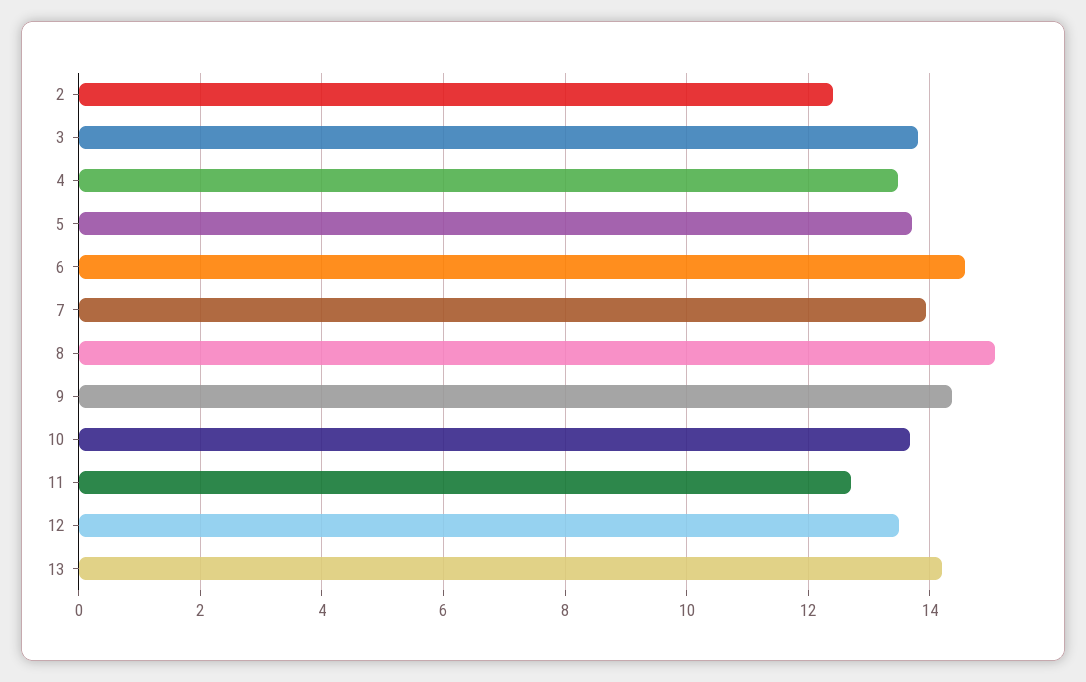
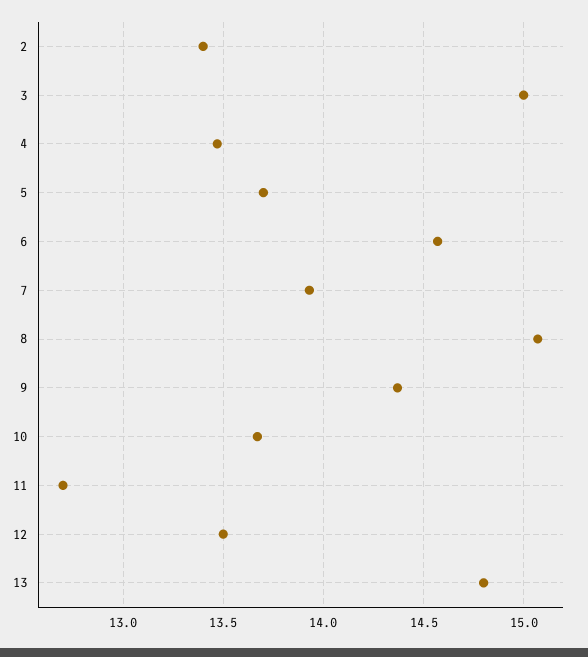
  {
-   "2": 12.4,
+   "2": 13.4,
-   "3": 13.8,
+   "3": 15,
    "4": 13.45,
    "5": 13.7,
    "6": 14.55,
    "7": 13.95,
    "8": 15.05,
    "9": 14.35,
    "10": 13.65,
    "11": 12.7,
    "12": 13.5,
-   "13": 14.2
+   "13": 14.8
  }

